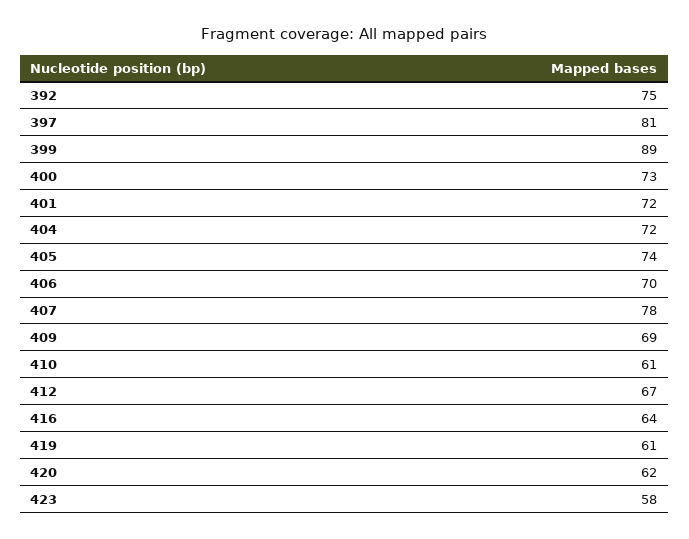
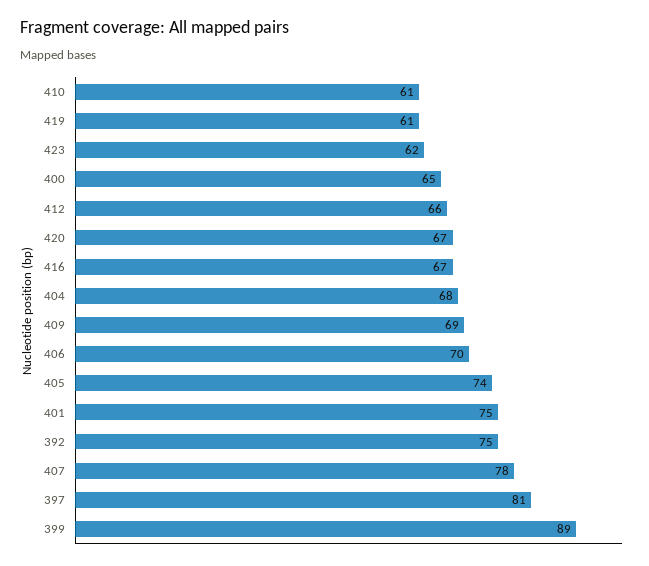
  {
    "392": 75,
    "397": 81,
    "399": 89,
-   "400": 73,
+   "400": 65,
-   "401": 72,
+   "401": 75,
-   "404": 72,
+   "404": 68,
    "405": 74,
    "406": 70,
    "407": 78,
    "409": 69,
    "410": 61,
-   "412": 67,
+   "412": 66,
-   "416": 64,
+   "416": 67,
    "419": 61,
-   "420": 62,
+   "420": 67,
-   "423": 58
+   "423": 62
  }

